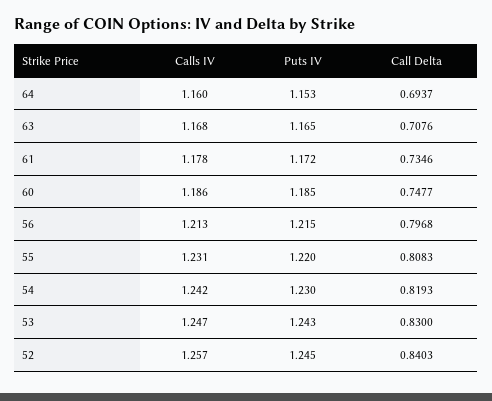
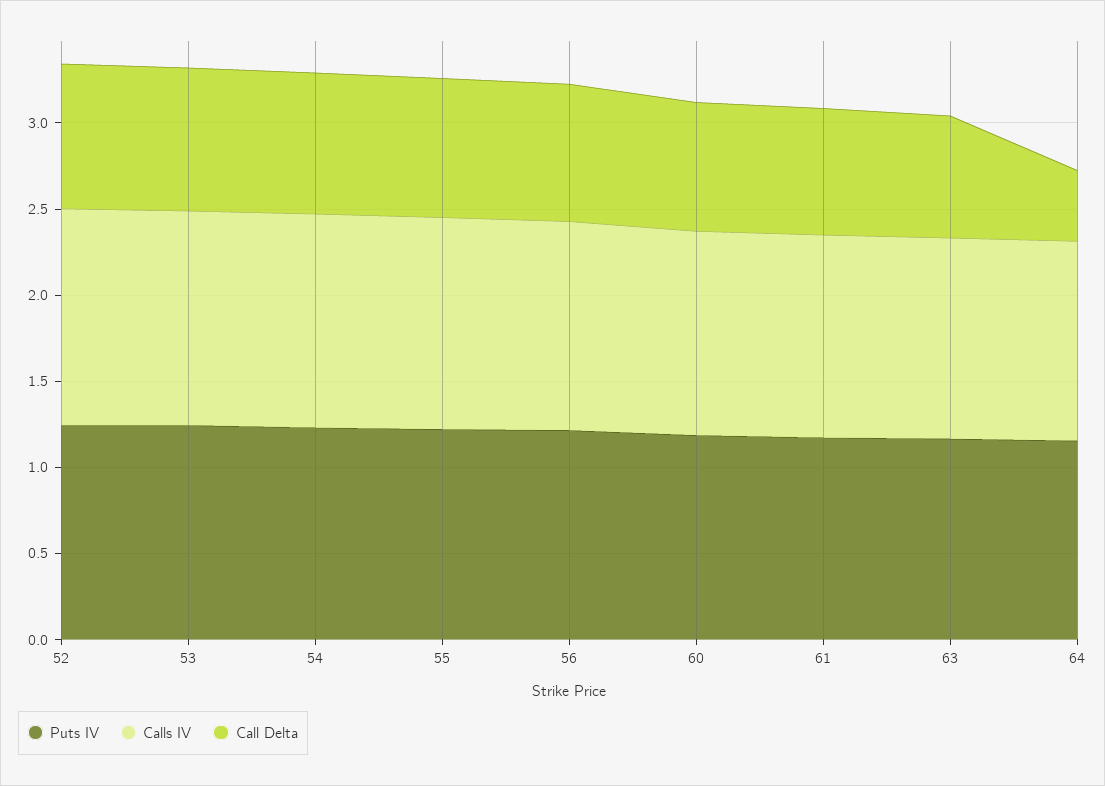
  {
    "Calls IV": {
      "64": 1.16,
      "63": 1.168,
      "61": 1.178,
      "60": 1.186,
      "56": 1.213,
      "55": 1.231,
      "54": 1.242,
      "53": 1.247,
      "52": 1.257
    },
    "Puts IV": {
      "64": 1.153,
      "63": 1.165,
      "61": 1.172,
      "60": 1.185,
      "56": 1.215,
      "55": 1.22,
      "54": 1.23,
      "53": 1.243,
      "52": 1.245
    },
    "Call Delta": {
-     "64": 0.6937,
+     "64": 0.4,
      "63": 0.7076,
      "61": 0.7346,
      "60": 0.7477,
      "56": 0.7968,
      "55": 0.8083,
      "54": 0.8193,
      "53": 0.83,
      "52": 0.8403
    }
  }

